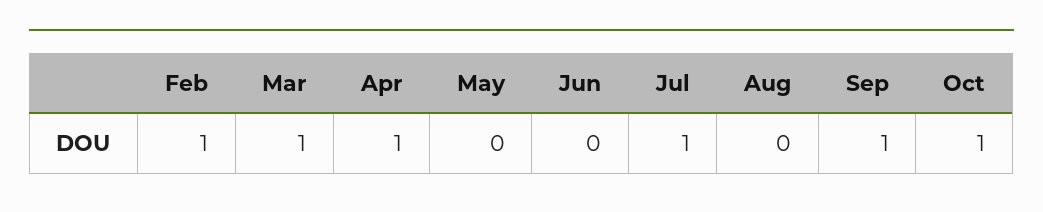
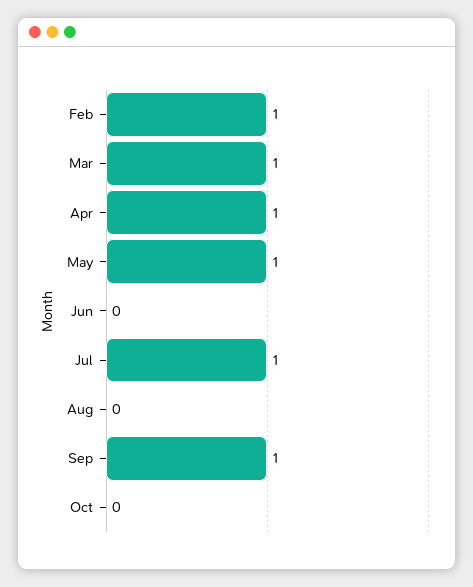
  {
    "Feb": 1,
    "Mar": 1,
    "Apr": 1,
-   "May": 0,
+   "May": 1,
    "Jun": 0,
    "Jul": 1,
    "Aug": 0,
    "Sep": 1,
-   "Oct": 1
+   "Oct": 0
  }

